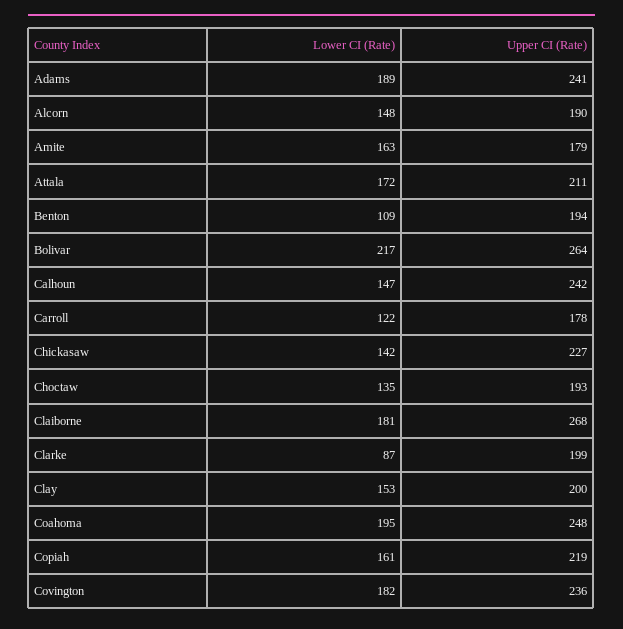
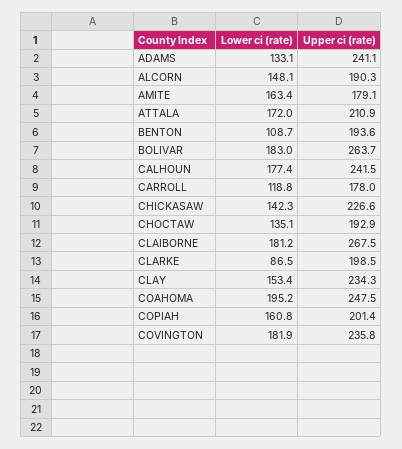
  {
    "Lower CI (Rate)": {
-     "Adams": 189,
+     "Adams": 133.1,
      "Alcorn": 148.1,
      "Amite": 163.4,
      "Attala": 172,
      "Benton": 108.7,
-     "Bolivar": 217,
+     "Bolivar": 183,
-     "Calhoun": 147,
+     "Calhoun": 177.4,
-     "Carroll": 122,
+     "Carroll": 118.8,
      "Chickasaw": 142.3,
      "Choctaw": 135.1,
      "Claiborne": 181.2,
      "Clarke": 86.5,
      "Clay": 153.4,
      "Coahoma": 195.2,
      "Copiah": 160.8,
      "Covington": 181.9
    },
    "Upper CI (Rate)": {
      "Adams": 241.1,
      "Alcorn": 190.3,
      "Amite": 179.1,
      "Attala": 210.9,
      "Benton": 193.6,
      "Bolivar": 263.7,
      "Calhoun": 241.5,
      "Carroll": 178,
      "Chickasaw": 226.6,
      "Choctaw": 192.9,
      "Claiborne": 267.5,
      "Clarke": 198.5,
-     "Clay": 200,
+     "Clay": 234.3,
      "Coahoma": 247.5,
-     "Copiah": 219,
+     "Copiah": 201.4,
      "Covington": 235.8
    }
  }

